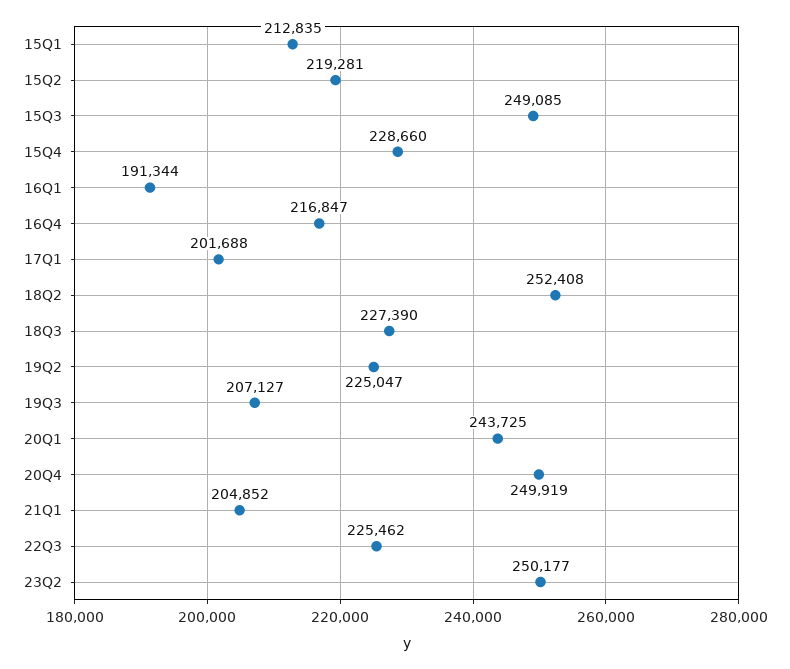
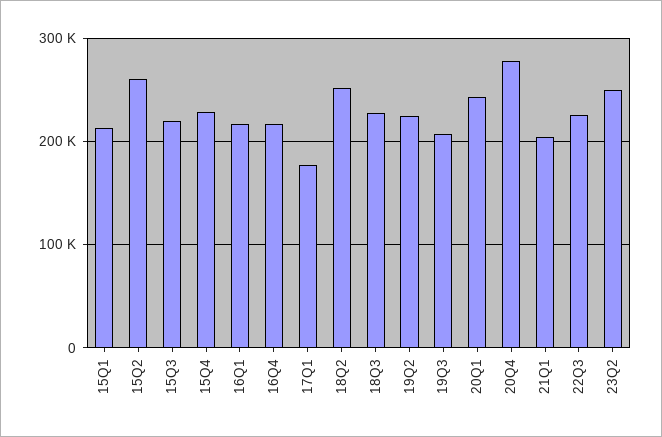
  {
    "15Q1": 212835,
-   "15Q2": 219281,
+   "15Q2": 260000,
-   "15Q3": 249085,
+   "15Q3": 220000,
    "15Q4": 228660,
-   "16Q1": 191344,
+   "16Q1": 220000,
    "16Q4": 216847,
-   "17Q1": 201688,
+   "17Q1": 180000,
    "18Q2": 252408,
    "18Q3": 227390,
    "19Q2": 225047,
    "19Q3": 207127,
    "20Q1": 243725,
-   "20Q4": 249919,
+   "20Q4": 280000,
    "21Q1": 204852,
    "22Q3": 225462,
    "23Q2": 250177
  }

